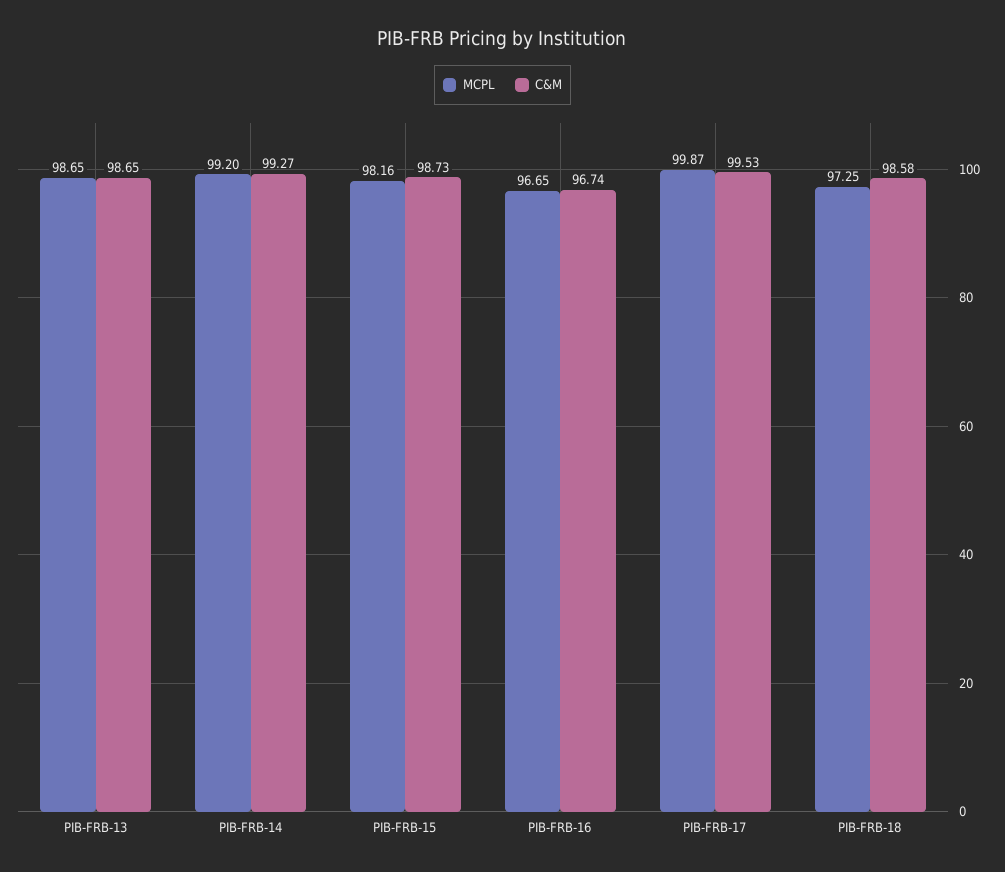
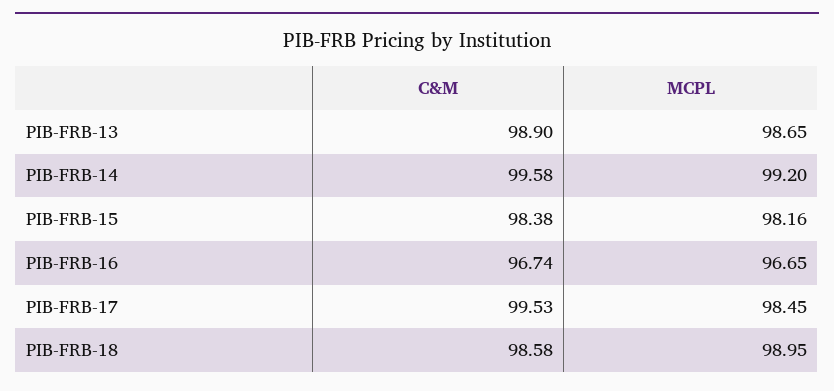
  {
    "MCPL": {
      "PIB-FRB-13": 98.65,
      "PIB-FRB-14": 99.2,
      "PIB-FRB-15": 98.16,
      "PIB-FRB-16": 96.65,
-     "PIB-FRB-17": 99.87,
+     "PIB-FRB-17": 98.45,
-     "PIB-FRB-18": 97.25
+     "PIB-FRB-18": 98.95
    },
    "C&M": {
-     "PIB-FRB-13": 98.65,
+     "PIB-FRB-13": 98.9,
-     "PIB-FRB-14": 99.27,
+     "PIB-FRB-14": 99.58,
-     "PIB-FRB-15": 98.73,
+     "PIB-FRB-15": 98.38,
      "PIB-FRB-16": 96.74,
      "PIB-FRB-17": 99.53,
      "PIB-FRB-18": 98.58
    }
  }

